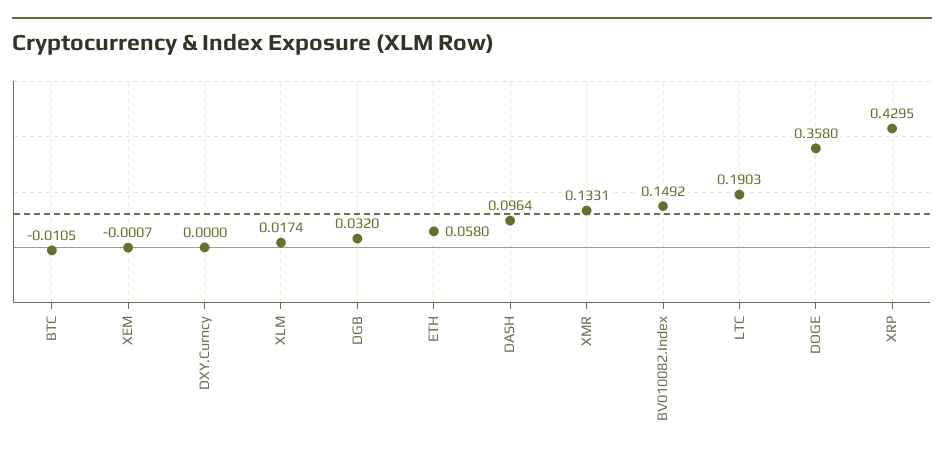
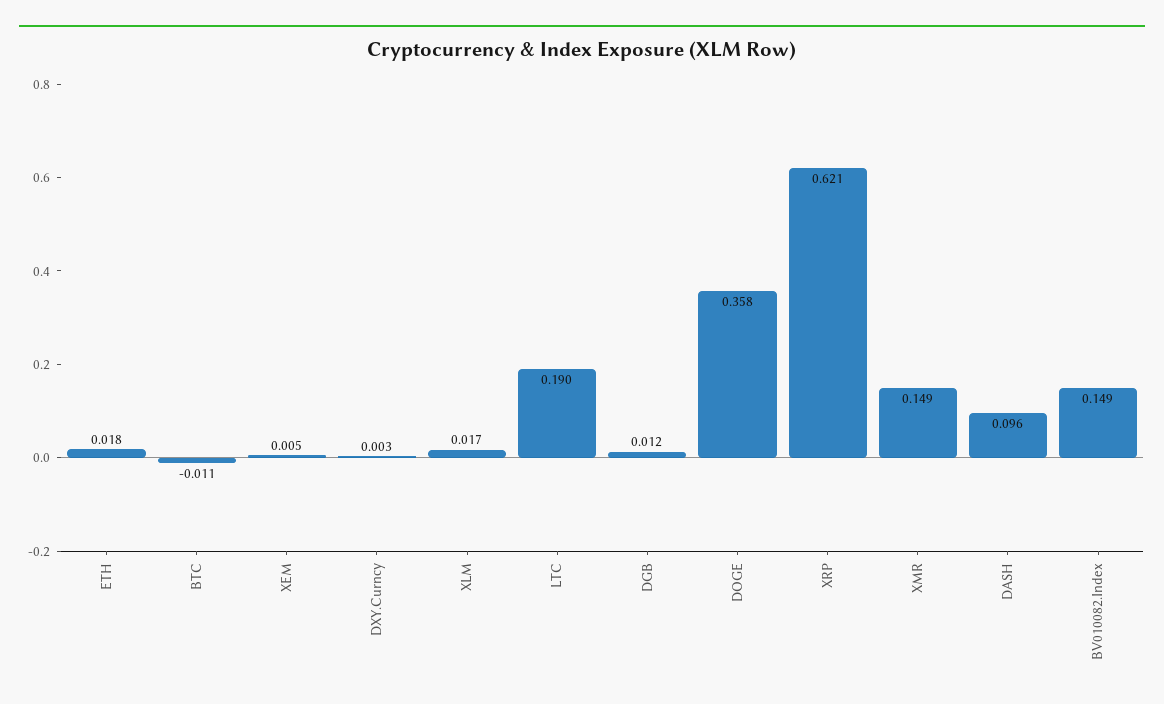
  {
    "BTC": -0.0105,
-   "XEM": -0.0007,
+   "XEM": 0.005,
-   "DXY.Curncy": 0,
+   "DXY.Curncy": 0.003,
    "XLM": 0.0174,
-   "DGB": 0.032,
+   "DGB": 0.012,
-   "ETH": 0.058,
+   "ETH": 0.018,
    "DASH": 0.0964,
-   "XMR": 0.1331,
+   "XMR": 0.149,
    "BV010082.Index": 0.1492,
    "LTC": 0.1903,
    "DOGE": 0.358,
-   "XRP": 0.4295
+   "XRP": 0.621
  }

